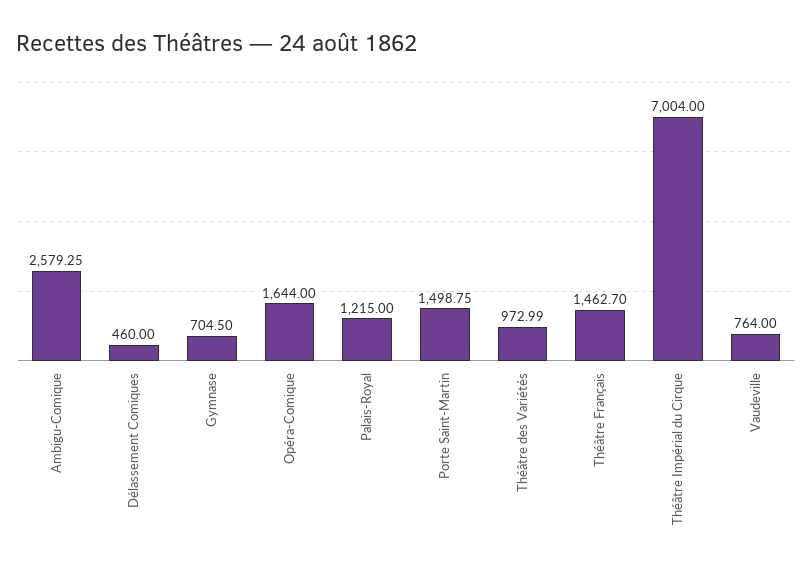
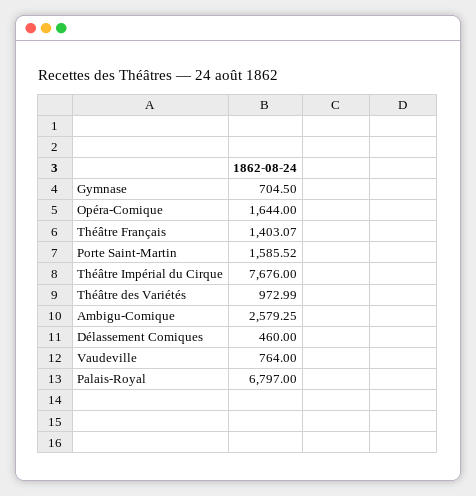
  {
    "Ambigu-Comique": 2579.25,
    "Délassement Comiques": 460,
    "Gymnase": 704.5,
    "Opéra-Comique": 1644,
-   "Palais-Royal": 1215,
+   "Palais-Royal": 6797,
-   "Porte Saint-Martin": 1498.75,
+   "Porte Saint-Martin": 1585.52,
    "Théâtre des Variétés": 972.99,
-   "Théâtre Français": 1462.7,
+   "Théâtre Français": 1403.07,
-   "Théâtre Impérial du Cirque": 7004,
+   "Théâtre Impérial du Cirque": 7676,
    "Vaudeville": 764
  }

